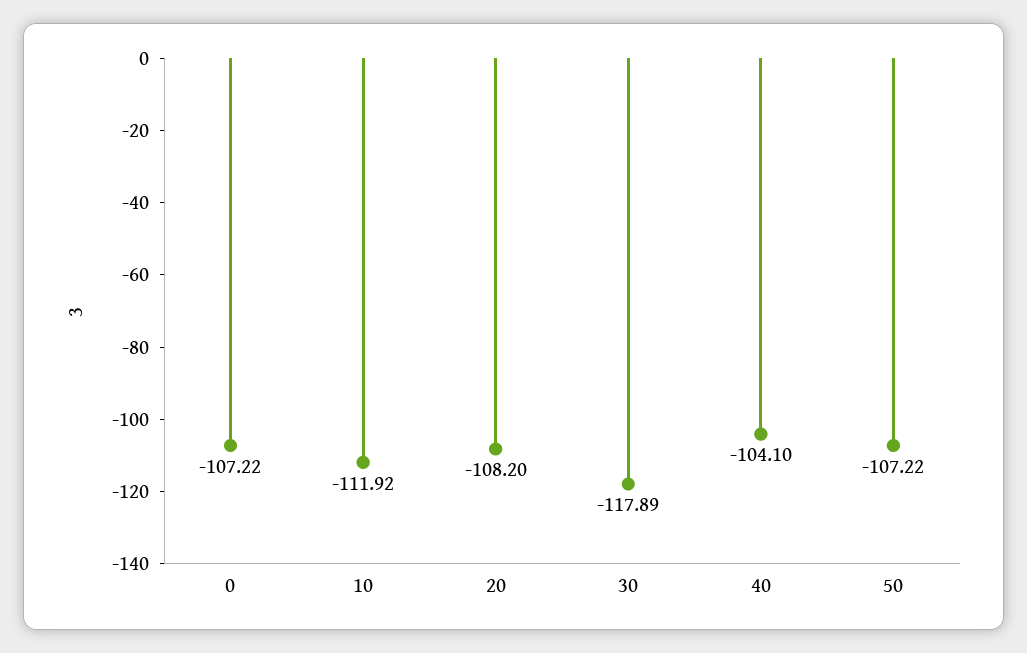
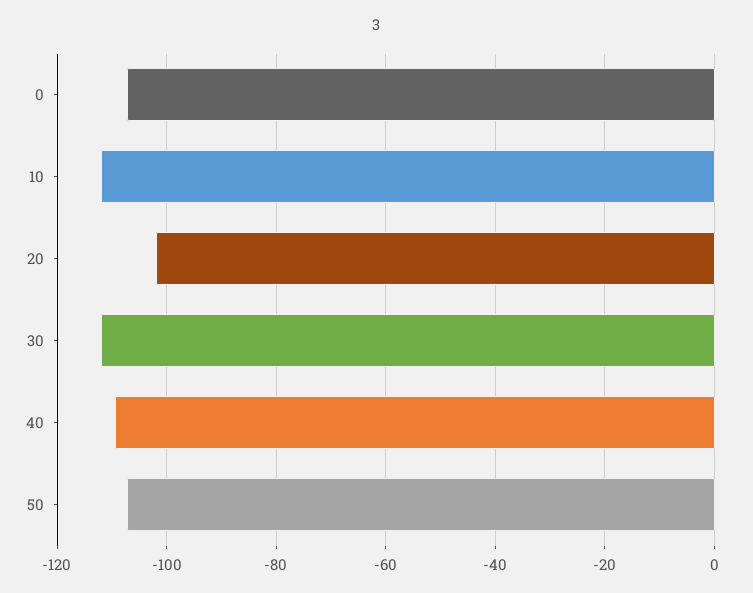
  {
    "0": -107.22,
    "10": -111.92,
-   "20": -108.2,
+   "20": -102,
-   "30": -117.89,
+   "30": -112,
-   "40": -104.1,
+   "40": -110,
    "50": -107.22
  }

